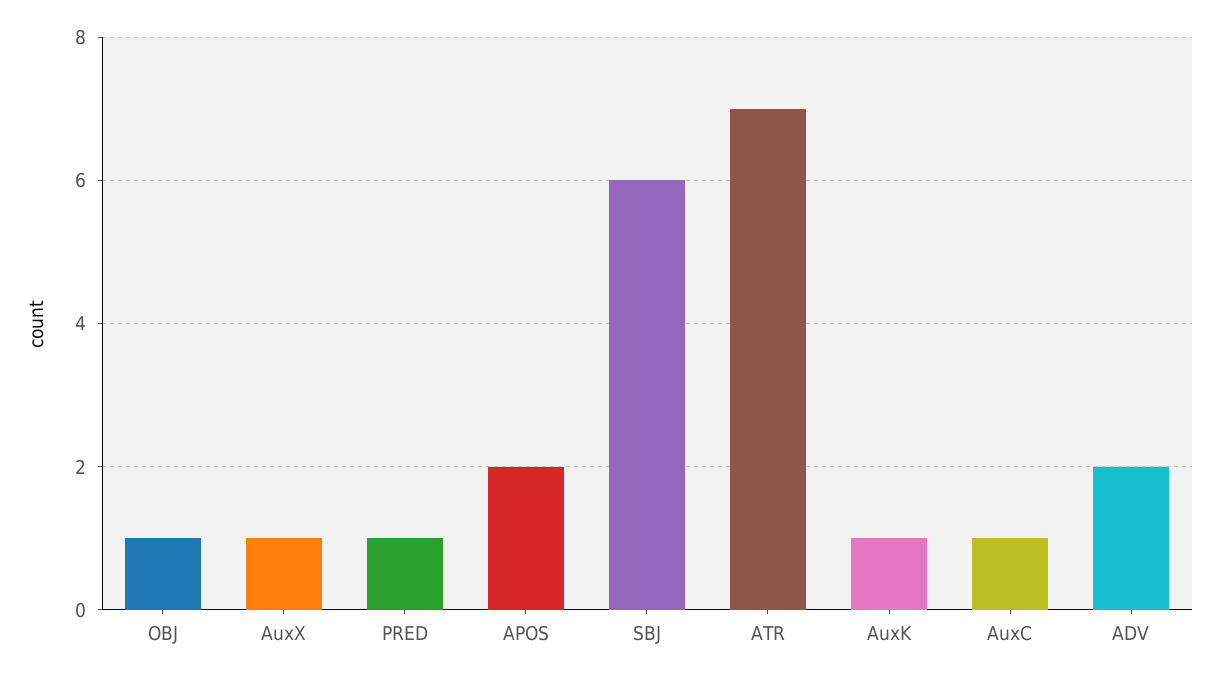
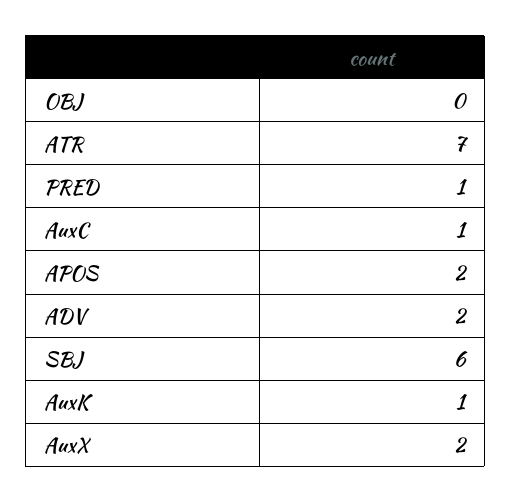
  {
-   "OBJ": 1,
+   "OBJ": 0,
-   "AuxX": 1,
+   "AuxX": 2,
    "PRED": 1,
    "APOS": 2,
    "SBJ": 6,
    "ATR": 7,
    "AuxK": 1,
    "AuxC": 1,
    "ADV": 2
  }

